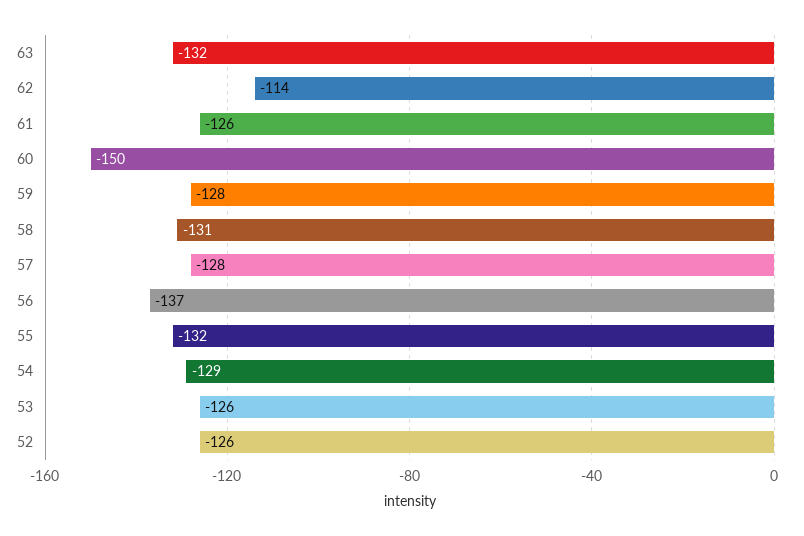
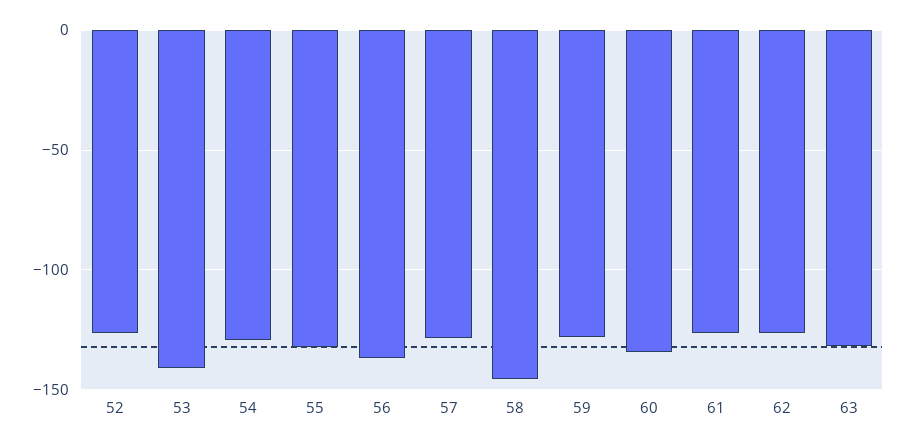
  {
    "63": -132,
-   "62": -114,
+   "62": -125,
    "61": -126,
-   "60": -150,
+   "60": -135,
    "59": -128,
-   "58": -131,
+   "58": -145,
    "57": -128,
    "56": -137,
    "55": -132,
    "54": -129,
-   "53": -126,
+   "53": -140,
    "52": -126
  }

